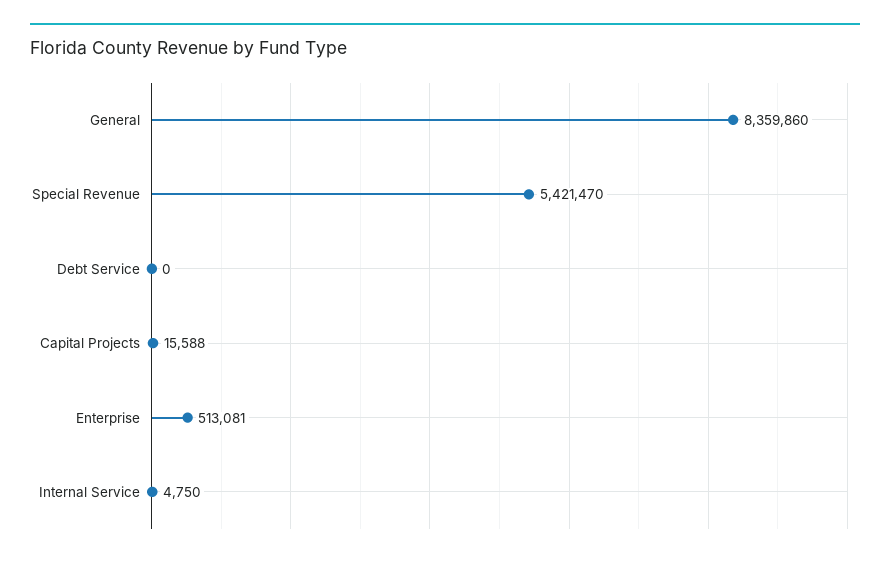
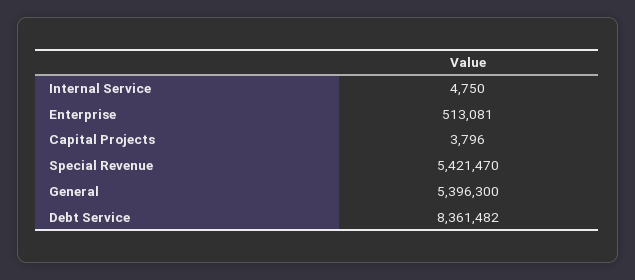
  {
-   "General": 8359860,
+   "General": 5396300,
    "Special Revenue": 5421470,
-   "Debt Service": 0,
+   "Debt Service": 8361482,
-   "Capital Projects": 15588,
+   "Capital Projects": 3796,
    "Enterprise": 513081,
    "Internal Service": 4750
  }

